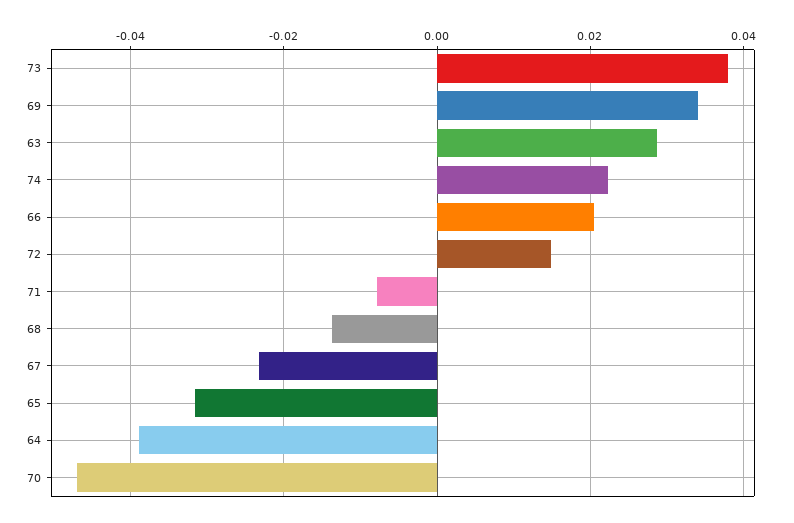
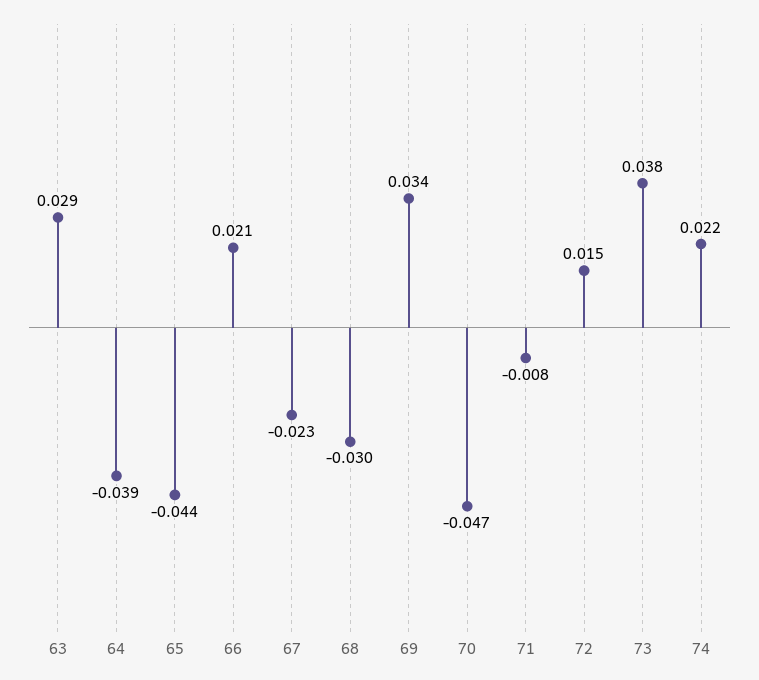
  {
    "73": 0.038,
    "69": 0.034,
    "63": 0.029,
    "74": 0.022,
    "66": 0.021,
    "72": 0.015,
    "71": -0.008,
-   "68": -0.014,
+   "68": -0.03,
    "67": -0.023,
-   "65": -0.032,
+   "65": -0.044,
    "64": -0.039,
    "70": -0.047
  }

